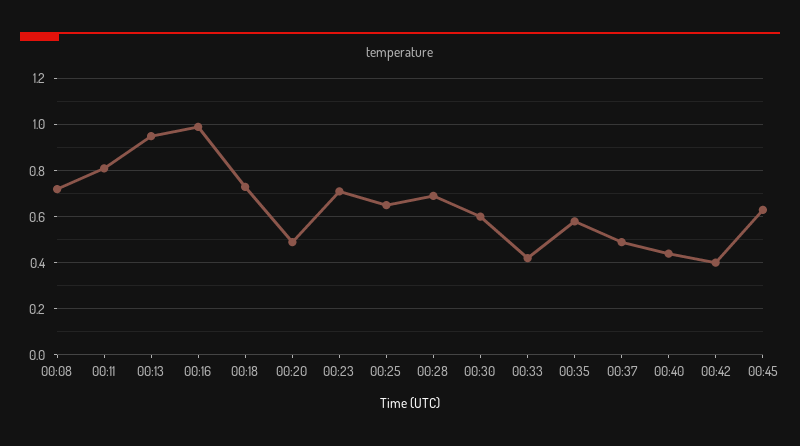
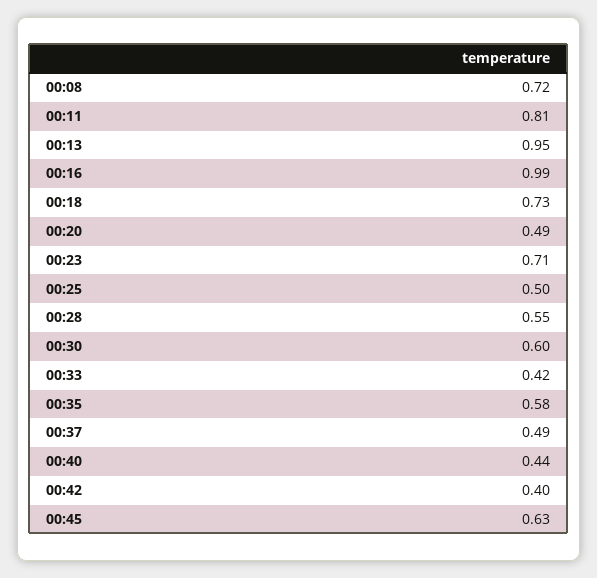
  {
    "00:08": 0.72,
    "00:11": 0.81,
    "00:13": 0.95,
    "00:16": 0.99,
    "00:18": 0.73,
    "00:20": 0.49,
    "00:23": 0.71,
-   "00:25": 0.65,
+   "00:25": 0.5,
-   "00:28": 0.7,
+   "00:28": 0.55,
    "00:30": 0.6,
    "00:33": 0.42,
    "00:35": 0.58,
    "00:37": 0.49,
    "00:40": 0.44,
    "00:42": 0.4,
    "00:45": 0.63
  }

